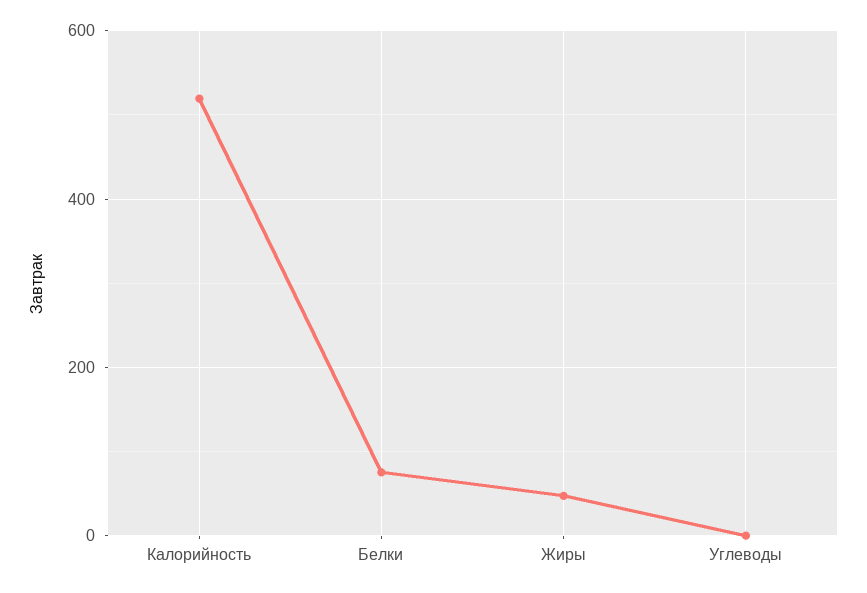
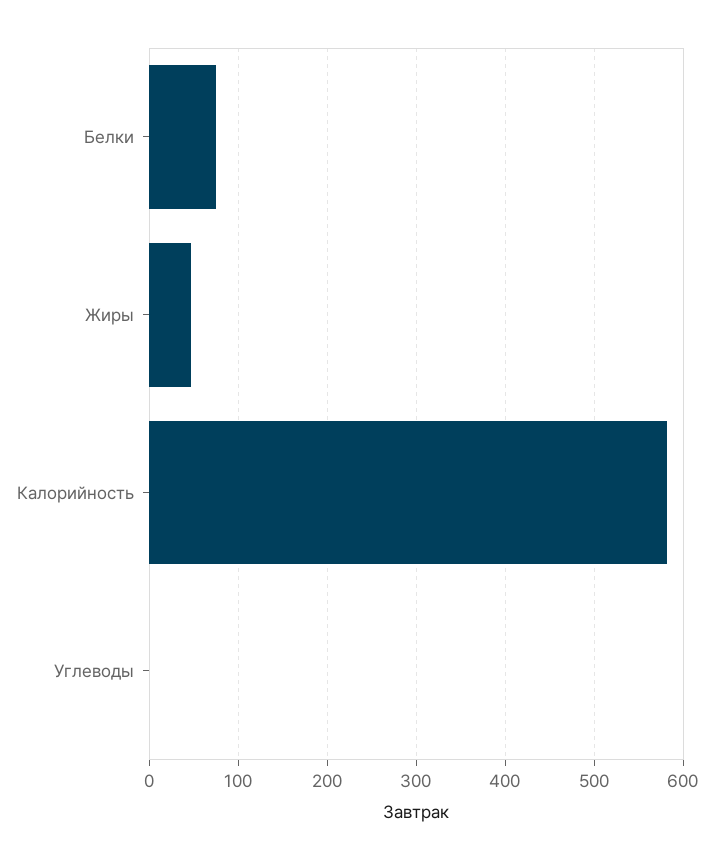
  {
-   "Калорийность": 520,
+   "Калорийность": 580,
    "Белки": 70,
    "Жиры": 50,
    "Углеводы": 0
  }

